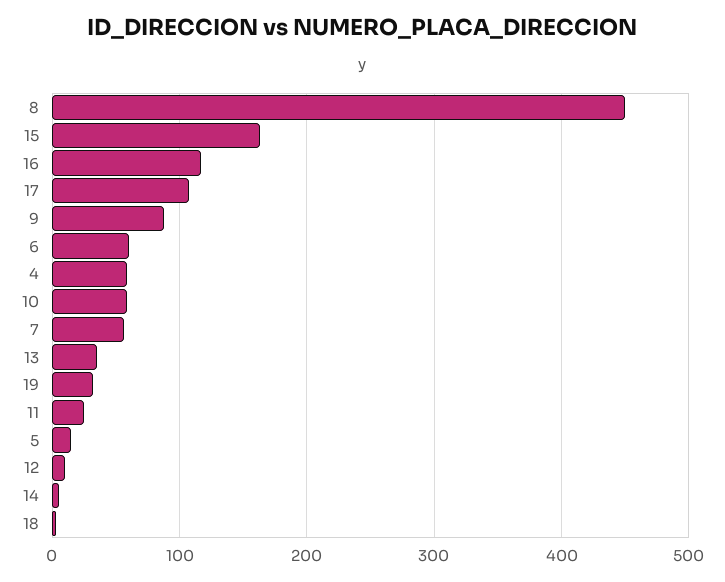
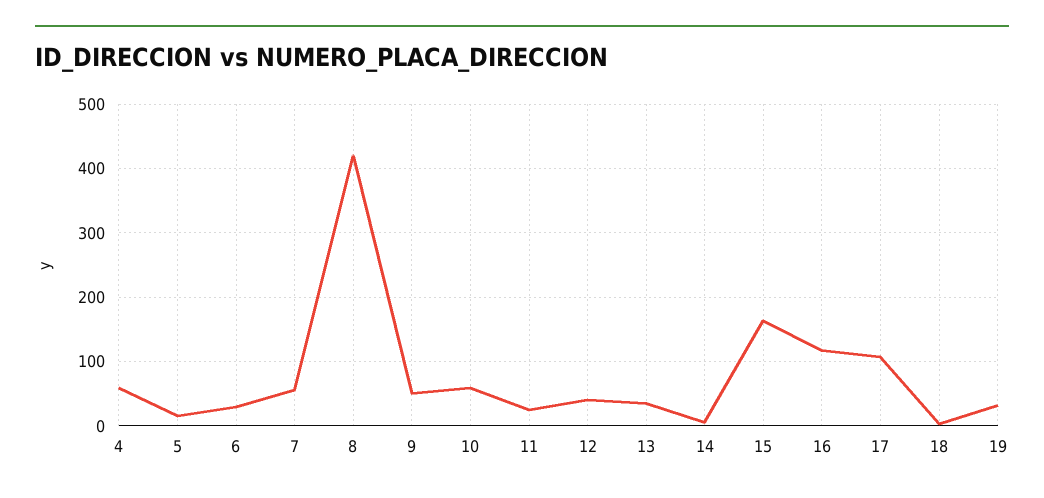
  {
-   "8": 450,
+   "8": 420,
    "15": 160,
    "16": 120,
    "17": 110,
-   "9": 90,
+   "9": 50,
-   "6": 60,
+   "6": 30,
    "4": 60,
    "10": 60,
    "7": 60,
    "13": 40,
    "19": 30,
    "11": 30,
    "5": 20,
-   "12": 10,
+   "12": 40,
    "14": 10,
    "18": 0
  }

